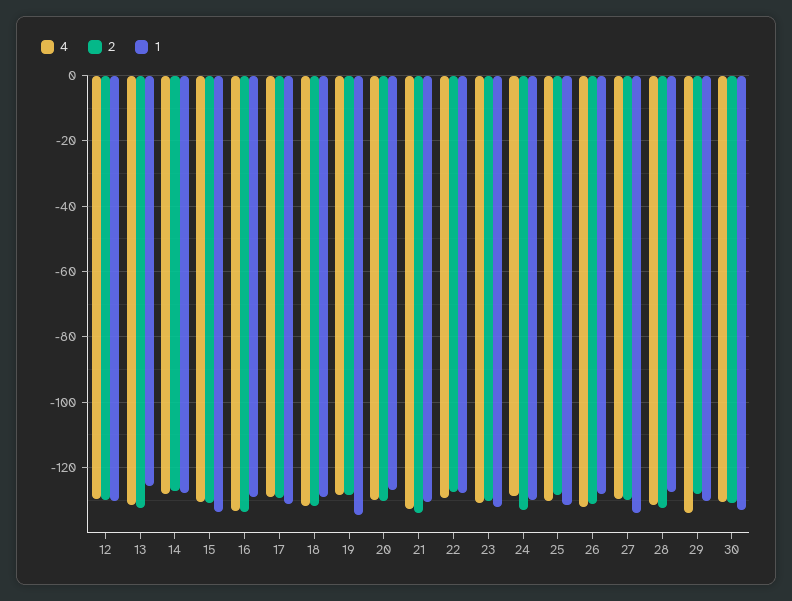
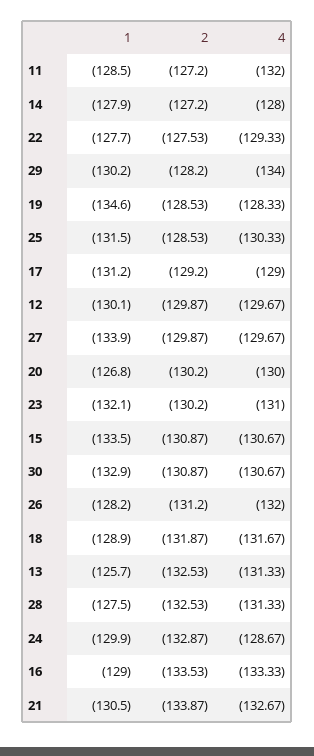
  {
    "4": {
      "12": -129.67,
      "13": -131.33,
      "14": -128,
      "15": -130.67,
      "16": -133.33,
      "17": -129,
      "18": -131.67,
      "19": -128.33,
      "20": -130,
      "21": -132.67,
      "22": -129.33,
      "23": -131,
      "24": -128.67,
      "25": -130.33,
      "26": -132,
      "27": -129.67,
      "28": -131.33,
      "29": -134,
-     "30": -130.67
+     "30": -130.67,
+     "11": -132
    },
    "2": {
      "12": -129.87,
      "13": -132.53,
      "14": -127.2,
      "15": -130.87,
      "16": -133.53,
      "17": -129.2,
      "18": -131.87,
      "19": -128.53,
      "20": -130.2,
      "21": -133.87,
      "22": -127.53,
      "23": -130.2,
      "24": -132.87,
      "25": -128.53,
      "26": -131.2,
      "27": -129.87,
      "28": -132.53,
      "29": -128.2,
-     "30": -130.87
+     "30": -130.87,
+     "11": -127.2
    },
    "1": {
      "12": -130.1,
      "13": -125.7,
      "14": -127.9,
      "15": -133.5,
      "16": -129,
      "17": -131.2,
      "18": -128.9,
      "19": -134.6,
      "20": -126.8,
      "21": -130.5,
      "22": -127.7,
      "23": -132.1,
      "24": -129.9,
      "25": -131.5,
      "26": -128.2,
      "27": -133.9,
      "28": -127.5,
      "29": -130.2,
-     "30": -132.9
+     "30": -132.9,
+     "11": -128.5
    }
  }

